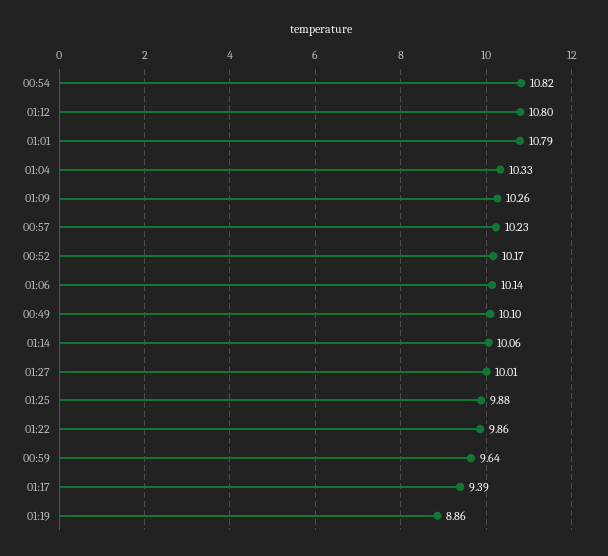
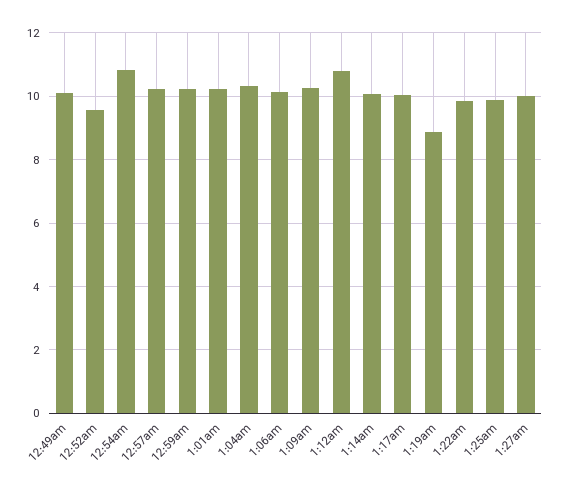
  {
    "00:54": 10.82,
    "01:12": 10.8,
-   "01:01": 10.79,
+   "01:01": 10.2,
    "01:04": 10.33,
    "01:09": 10.26,
    "00:57": 10.23,
-   "00:52": 10.17,
+   "00:52": 9.6,
    "01:06": 10.14,
    "00:49": 10.1,
    "01:14": 10.06,
    "01:27": 10.01,
    "01:25": 9.88,
    "01:22": 9.86,
-   "00:59": 9.64,
+   "00:59": 10.2,
-   "01:17": 9.39,
+   "01:17": 10,
    "01:19": 8.86
  }

